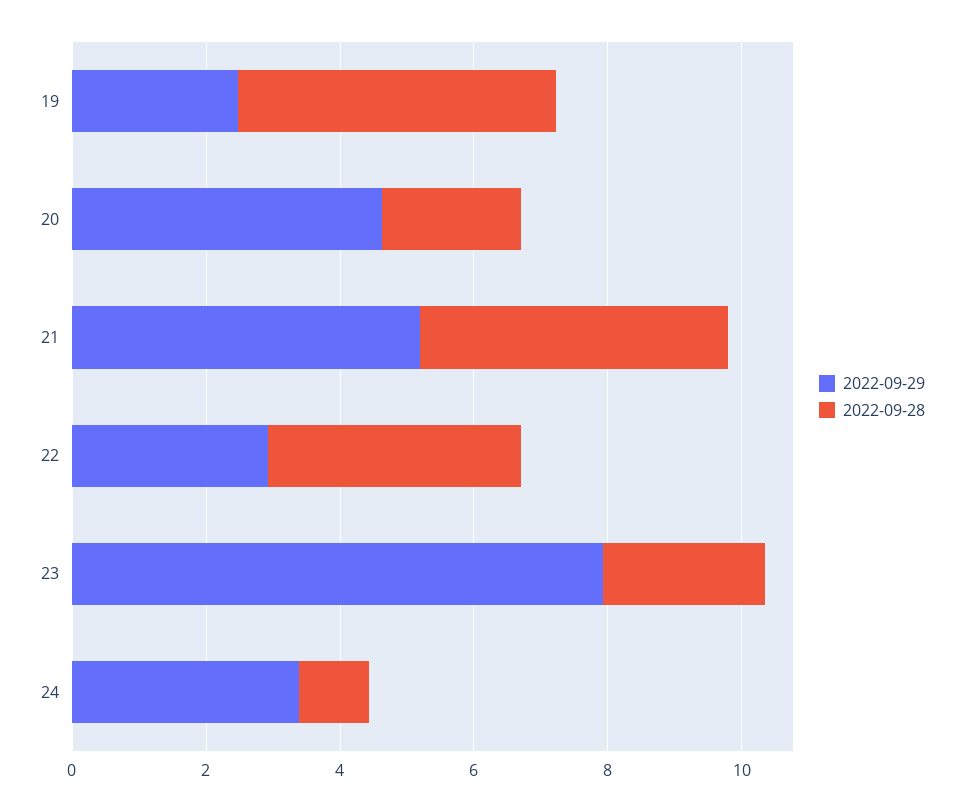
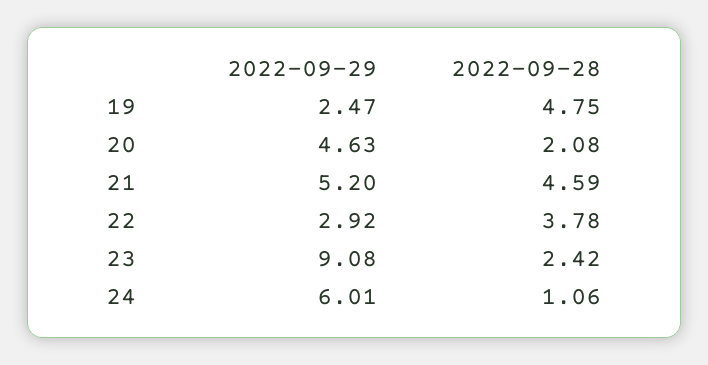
  {
    "2022-09-29": {
      "19": 2.47,
      "20": 4.63,
      "21": 5.2,
      "22": 2.92,
-     "23": 8,
+     "23": 9.08,
-     "24": 3.5
+     "24": 6.01
    },
    "2022-09-28": {
      "19": 4.75,
      "20": 2.08,
      "21": 4.59,
      "22": 3.78,
      "23": 2.42,
      "24": 1.06
    }
  }

